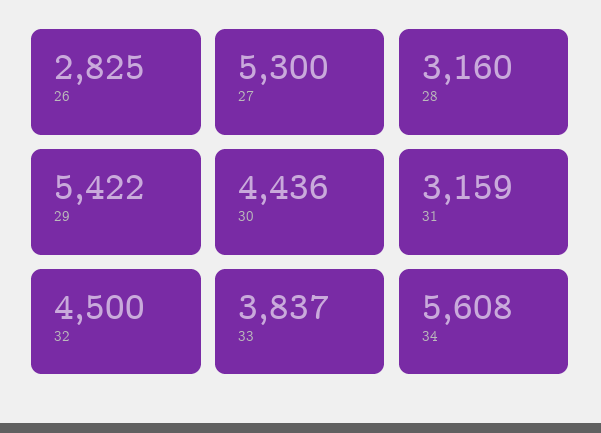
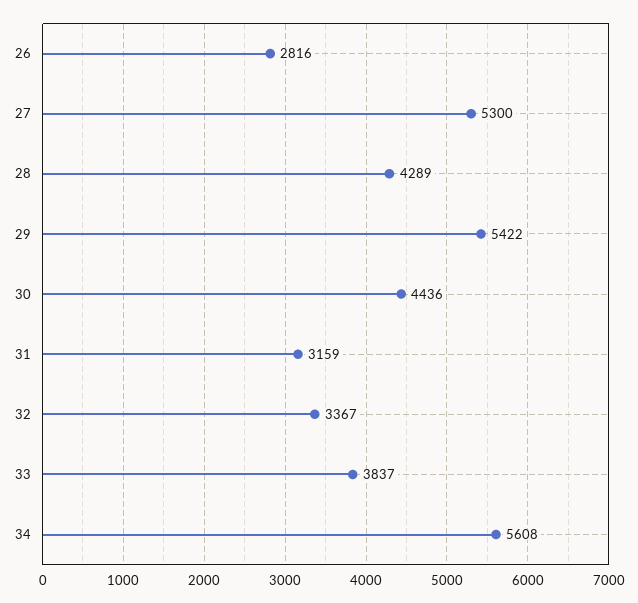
  {
-   "26": 2825,
+   "26": 2816,
    "27": 5300,
-   "28": 3160,
+   "28": 4289,
    "29": 5422,
    "30": 4436,
    "31": 3159,
-   "32": 4500,
+   "32": 3367,
    "33": 3837,
    "34": 5608
  }

